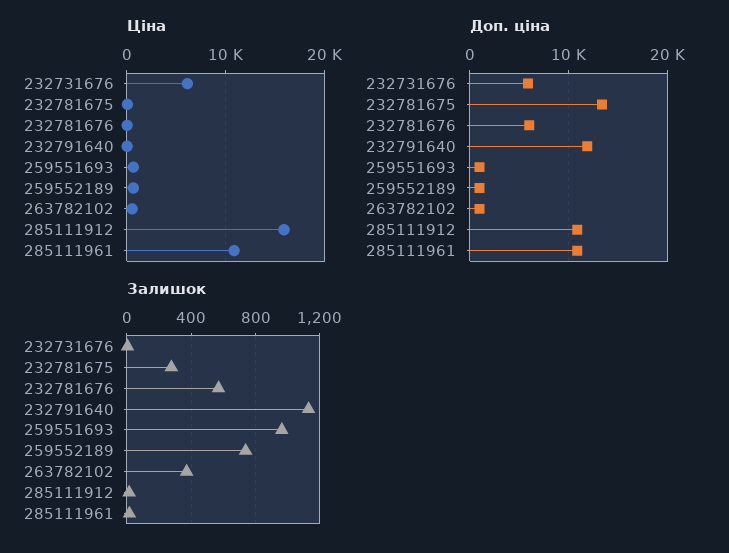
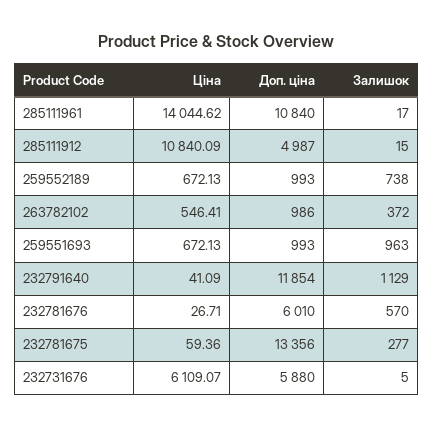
  {
    "Ціна": {
      "232731676": 6109.07,
      "232781675": 59.36,
      "232781676": 26.71,
      "232791640": 41.09,
      "259551693": 672.13,
      "259552189": 672.13,
      "263782102": 546.41,
-     "285111912": 16000,
+     "285111912": 10840.09,
-     "285111961": 11000
+     "285111961": 14044.62
    },
    "Доп. ціна": {
      "232731676": 5880,
      "232781675": 13356,
      "232781676": 6010,
      "232791640": 11854,
      "259551693": 993,
      "259552189": 993,
      "263782102": 986,
-     "285111912": 11000,
+     "285111912": 4987,
      "285111961": 10840
    },
    "Залишок": {
      "232731676": 5,
      "232781675": 277,
      "232781676": 570,
      "232791640": 1129,
      "259551693": 963,
      "259552189": 738,
      "263782102": 372,
      "285111912": 15,
      "285111961": 17
    }
  }

